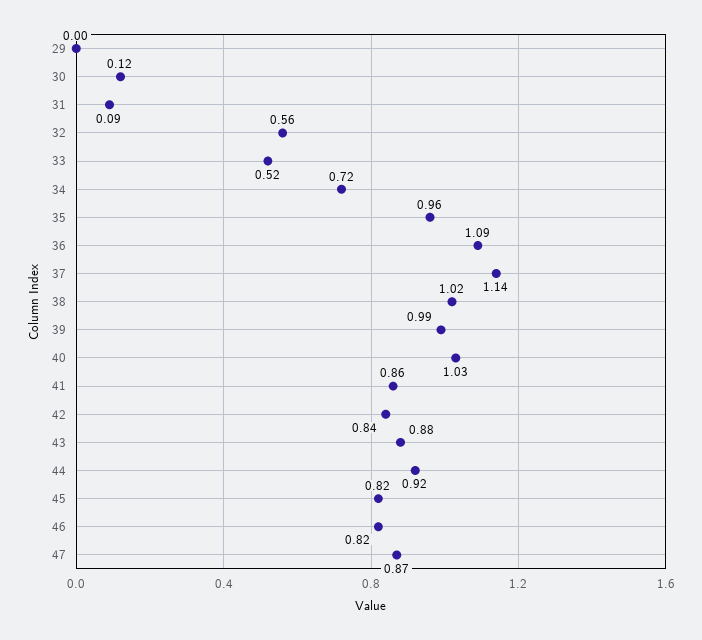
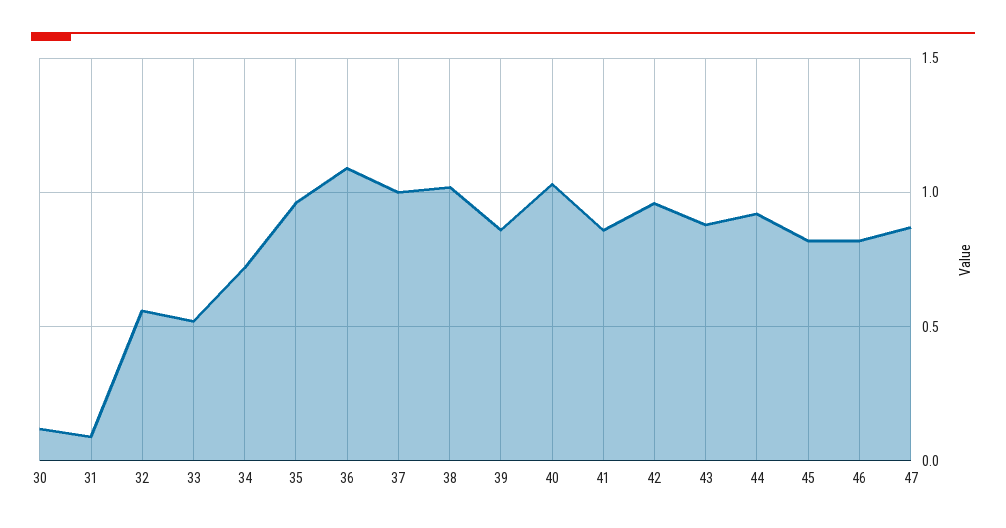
  {
-   "29": 0,
    "30": 0.12,
    "31": 0.09,
    "32": 0.56,
    "33": 0.52,
    "34": 0.72,
    "35": 0.96,
    "36": 1.09,
-   "37": 1.14,
+   "37": 1,
    "38": 1.02,
-   "39": 0.99,
+   "39": 0.85,
    "40": 1.03,
    "41": 0.86,
-   "42": 0.84,
+   "42": 0.95,
    "43": 0.88,
    "44": 0.92,
    "45": 0.82,
    "46": 0.82,
    "47": 0.87
  }

